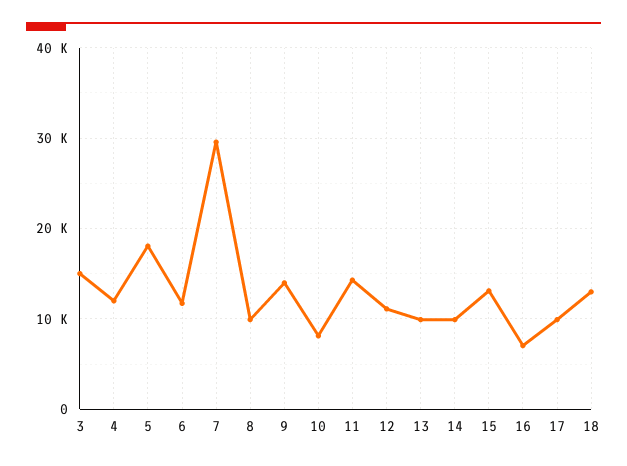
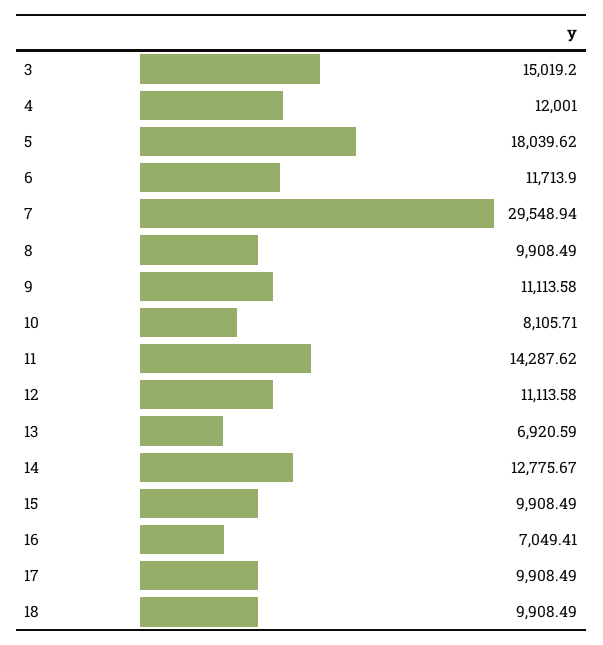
  {
    "3": 15019.2,
    "4": 12001,
    "5": 18039.62,
    "6": 11713.9,
    "7": 29548.94,
    "8": 9908.49,
-   "9": 14000,
+   "9": 11113.58,
    "10": 8105.71,
    "11": 14287.62,
    "12": 11113.58,
-   "13": 10000,
+   "13": 6920.59,
-   "14": 10000,
+   "14": 12775.67,
-   "15": 13000,
+   "15": 9908.49,
    "16": 7049.41,
    "17": 9908.49,
-   "18": 13000
+   "18": 9908.49
  }

